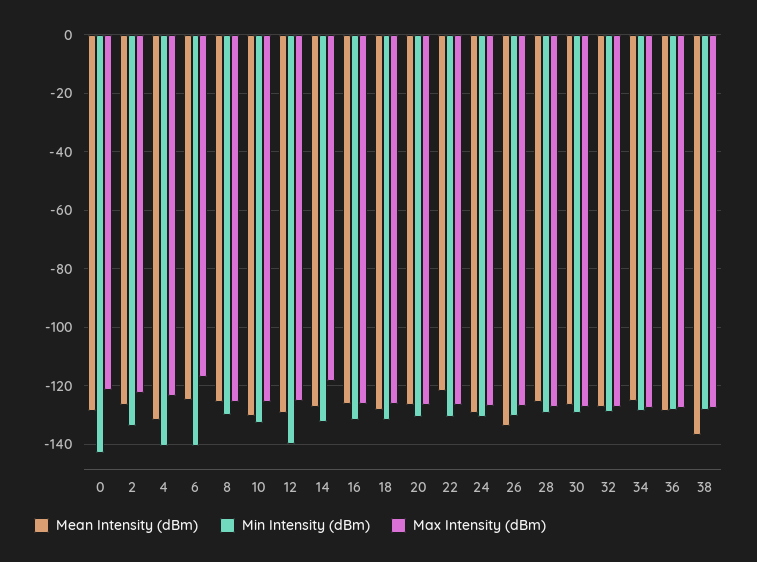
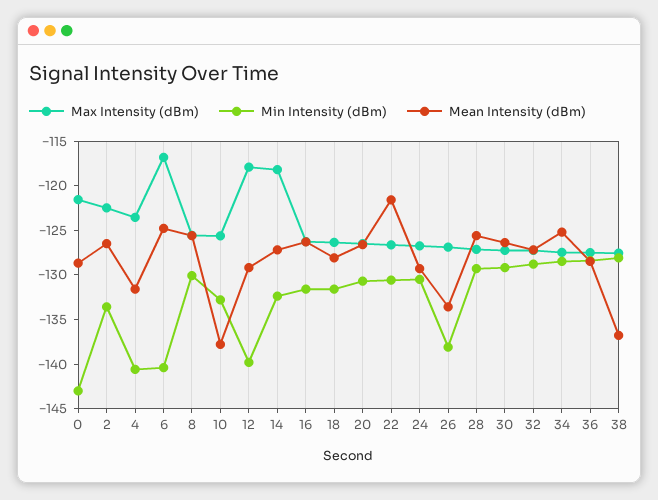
  {
    "Mean Intensity (dBm)": {
      "0": -129,
      "2": -127,
      "4": -132,
      "6": -125,
      "8": -126,
-     "10": -130,
+     "10": -138,
      "12": -129,
      "14": -127,
      "16": -126,
      "18": -128,
      "20": -127,
      "22": -122,
      "24": -129,
      "26": -134,
      "28": -126,
      "30": -126,
      "32": -127,
      "34": -125,
      "36": -129,
      "38": -137
    },
    "Min Intensity (dBm)": {
      "0": -143,
      "2": -134,
      "4": -141,
      "6": -140,
      "8": -130,
      "10": -133,
      "12": -140,
      "14": -132,
      "16": -132,
      "18": -132,
      "20": -131,
      "22": -131,
      "24": -131,
-     "26": -130,
+     "26": -138,
      "28": -129,
      "30": -129,
      "32": -129,
      "34": -129,
      "36": -128,
      "38": -128
    },
    "Max Intensity (dBm)": {
      "0": -122,
      "2": -123,
      "4": -124,
      "6": -117,
      "8": -126,
      "10": -126,
-     "12": -125,
+     "12": -118,
      "14": -118,
      "16": -126,
      "18": -126,
      "20": -127,
      "22": -127,
      "24": -127,
      "26": -127,
      "28": -127,
      "30": -127,
      "32": -127,
      "34": -127,
      "36": -128,
      "38": -128
    }
  }

